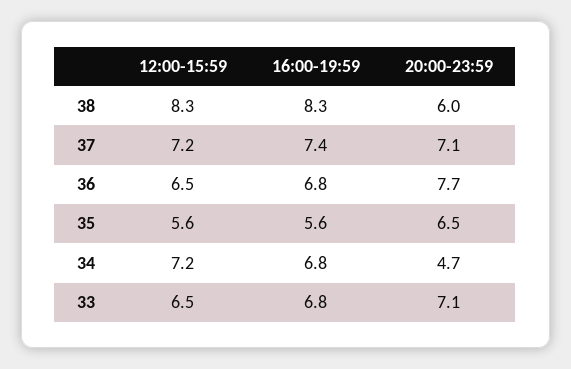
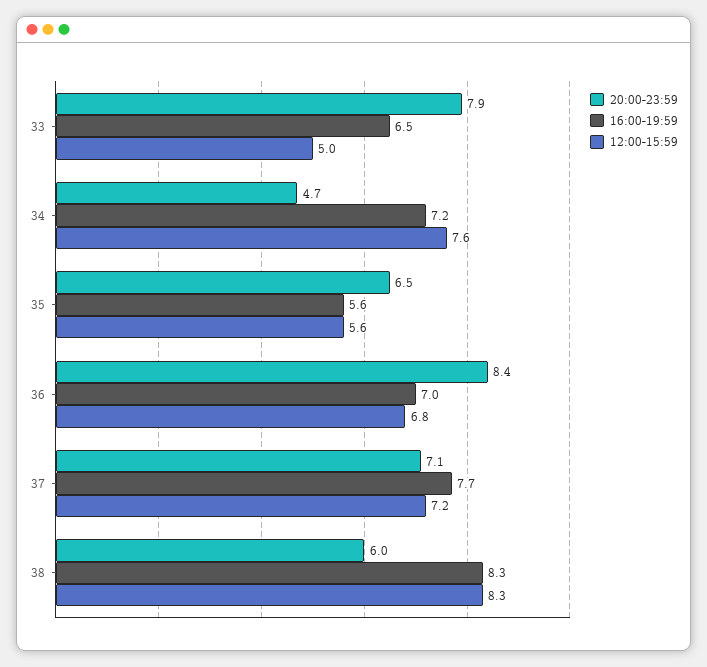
  {
    "12:00-15:59": {
      "38": 8.3,
      "37": 7.2,
-     "36": 6.5,
+     "36": 6.8,
      "35": 5.6,
-     "34": 7.2,
+     "34": 7.6,
-     "33": 6.5
+     "33": 5
    },
    "16:00-19:59": {
      "38": 8.3,
-     "37": 7.4,
+     "37": 7.7,
-     "36": 6.8,
+     "36": 7,
      "35": 5.6,
-     "34": 6.8,
+     "34": 7.2,
-     "33": 6.8
+     "33": 6.5
    },
    "20:00-23:59": {
      "38": 6,
      "37": 7.1,
-     "36": 7.7,
+     "36": 8.4,
      "35": 6.5,
      "34": 4.7,
-     "33": 7.1
+     "33": 7.9
    }
  }

